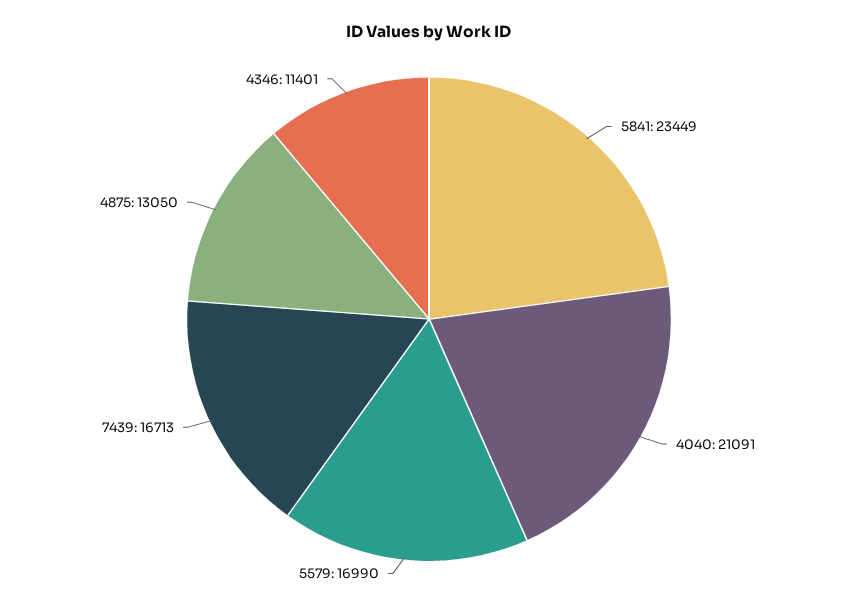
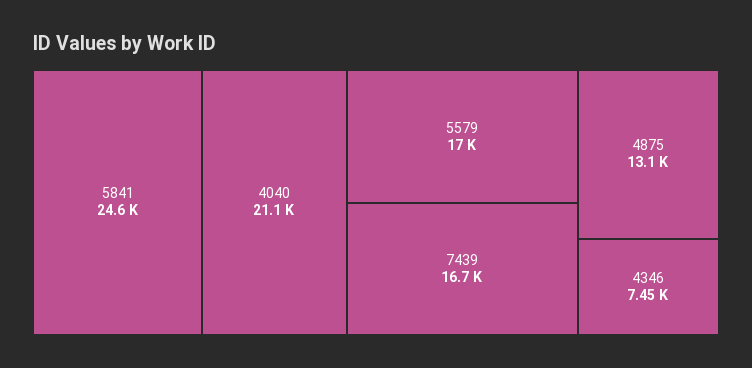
  {
-   "5841": 23449,
+   "5841": 24600,
    "4040": 21091,
    "5579": 16990,
    "7439": 16713,
    "4875": 13050,
-   "4346": 11401
+   "4346": 7450
  }

